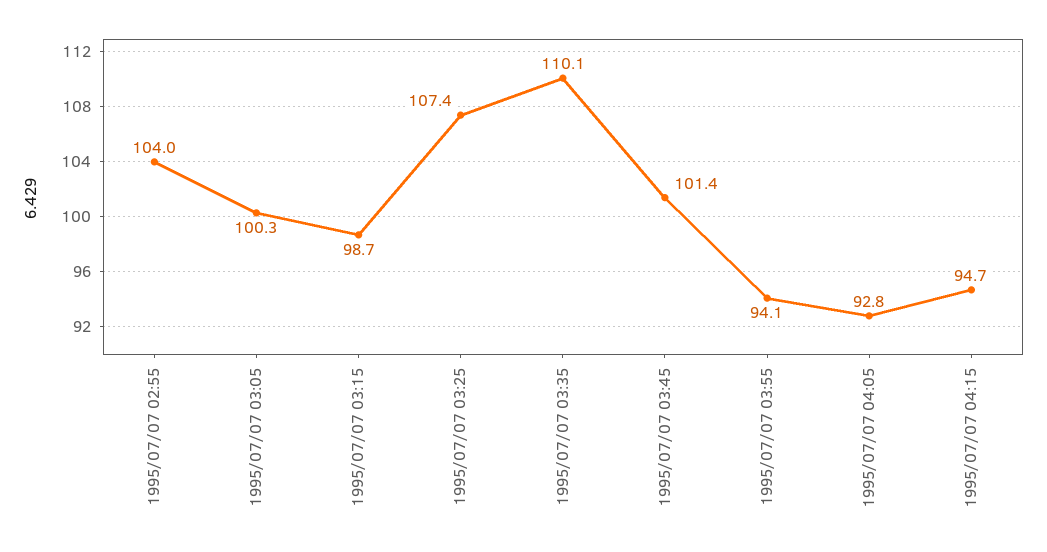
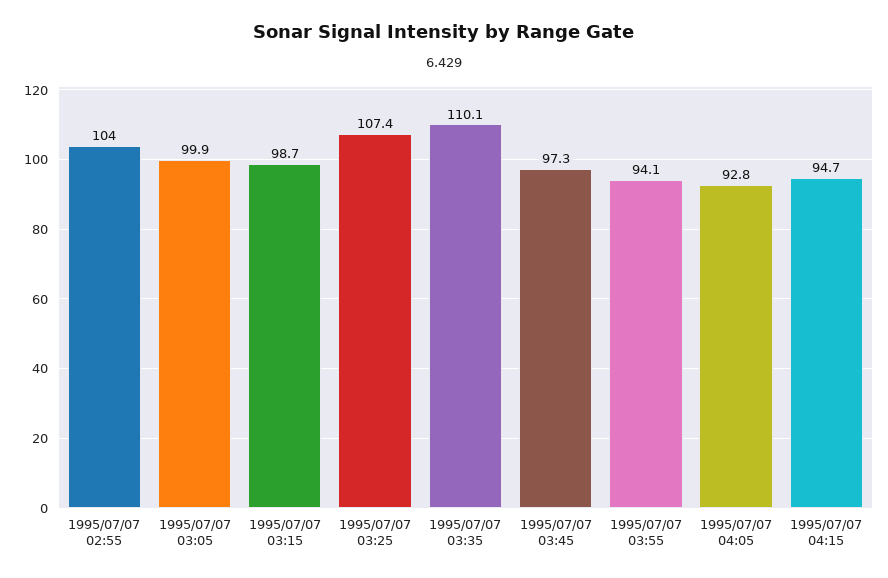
  {
    "1995/07/07 02:55": 104,
-   "1995/07/07 03:05": 100.3,
+   "1995/07/07 03:05": 99.9,
    "1995/07/07 03:15": 98.7,
    "1995/07/07 03:25": 107.4,
    "1995/07/07 03:35": 110.1,
-   "1995/07/07 03:45": 101.4,
+   "1995/07/07 03:45": 97.3,
    "1995/07/07 03:55": 94.1,
    "1995/07/07 04:05": 92.8,
    "1995/07/07 04:15": 94.7
  }

